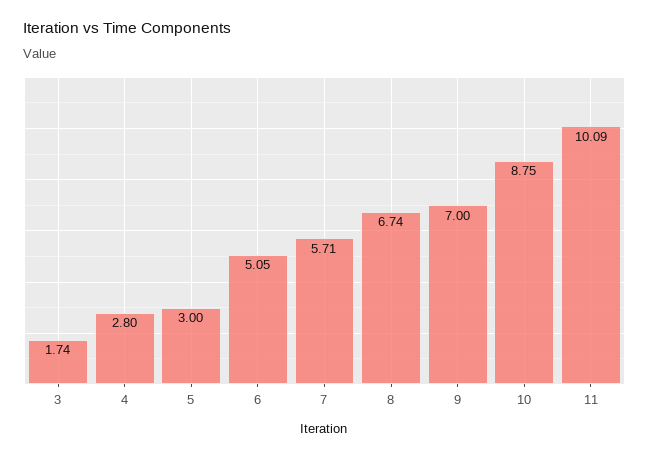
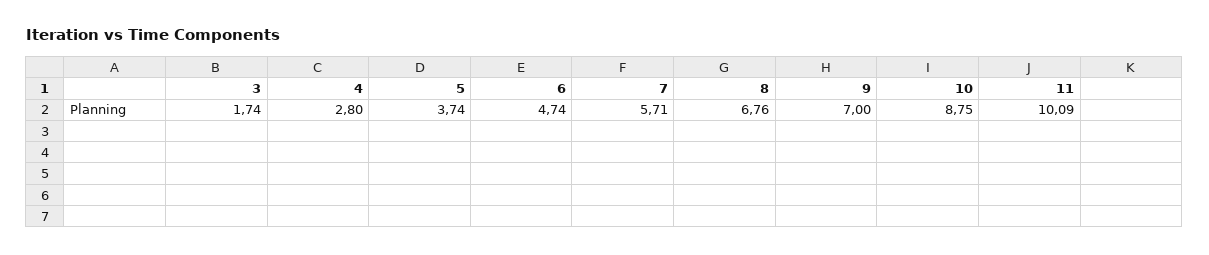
  {
    "3": 1.74,
    "4": 2.8,
-   "5": 3,
+   "5": 3.74,
-   "6": 5.05,
+   "6": 4.74,
    "7": 5.71,
-   "8": 6.74,
+   "8": 6.76,
    "9": 7,
    "10": 8.75,
    "11": 10.09
  }

